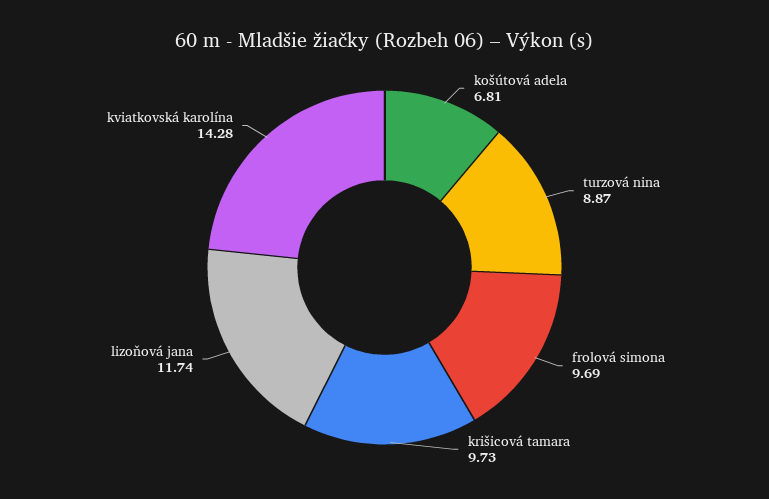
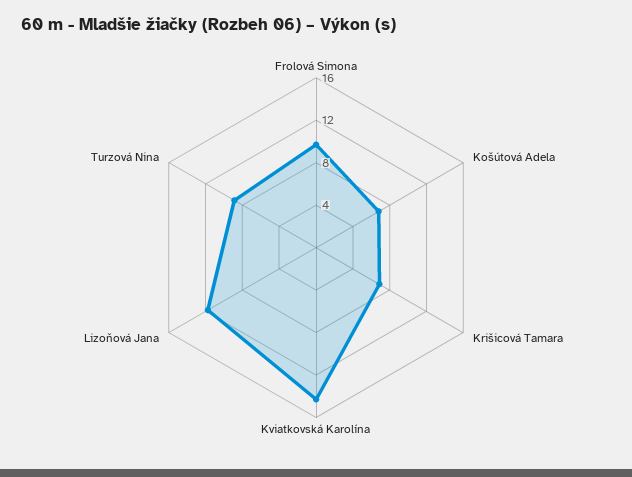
  {
    "košútová adela": 6.81,
    "turzová nina": 8.87,
    "frolová simona": 9.69,
-   "krišicová tamara": 9.73,
+   "krišicová tamara": 7,
    "lizoňová jana": 11.74,
    "kviatkovská karolína": 14.28
  }

